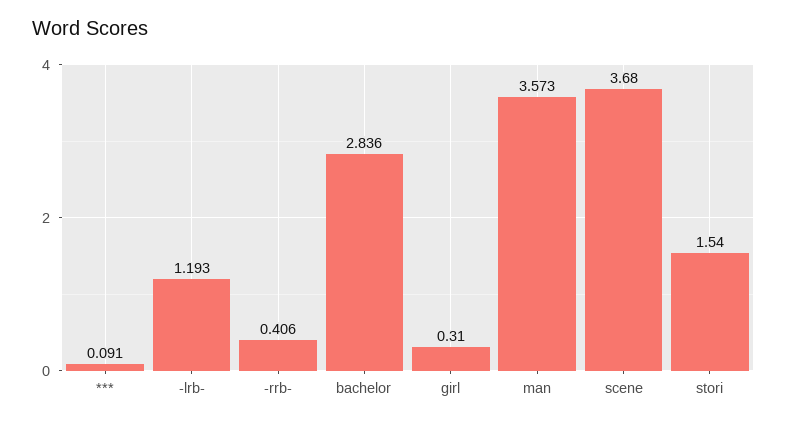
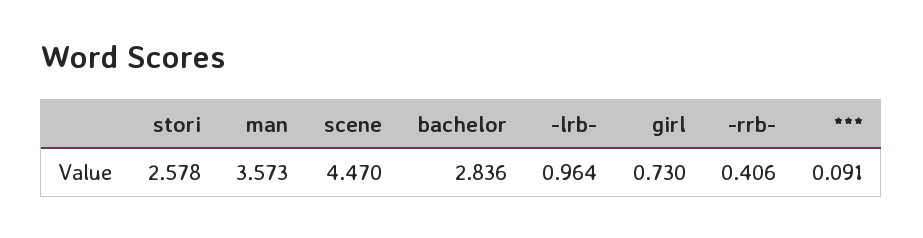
  {
    "***": 0.091,
-   "-lrb-": 1.193,
+   "-lrb-": 0.964,
    "-rrb-": 0.406,
    "bachelor": 2.836,
-   "girl": 0.31,
+   "girl": 0.73,
    "man": 3.573,
-   "scene": 3.68,
+   "scene": 4.47,
-   "stori": 1.54
+   "stori": 2.578
  }

